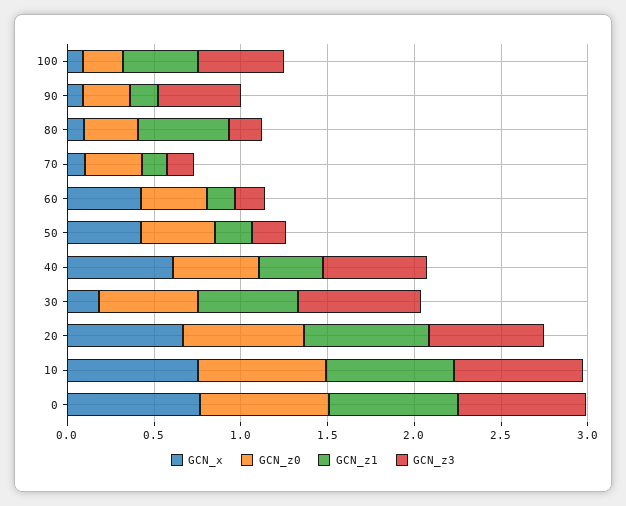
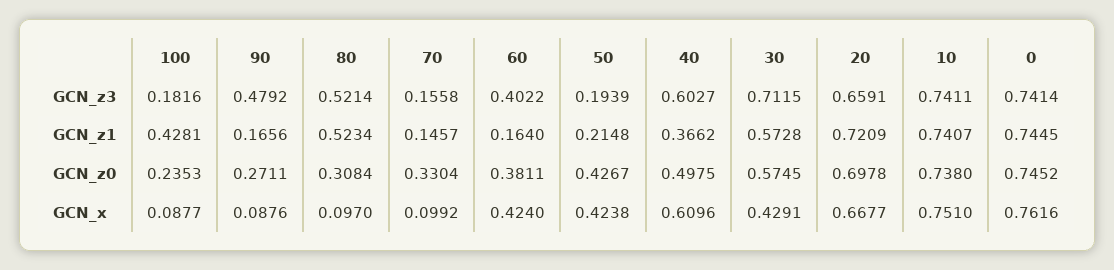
  {
    "GCN_x": {
      "100": 0.0877,
      "90": 0.0876,
      "80": 0.097,
      "70": 0.0992,
      "60": 0.424,
      "50": 0.4238,
      "40": 0.6096,
-     "30": 0.2,
+     "30": 0.4291,
      "20": 0.6677,
      "10": 0.751,
      "0": 0.7616
    },
    "GCN_z0": {
      "100": 0.2353,
      "90": 0.2711,
      "80": 0.3084,
      "70": 0.3304,
      "60": 0.3811,
      "50": 0.4267,
      "40": 0.4975,
      "30": 0.5745,
      "20": 0.6978,
      "10": 0.738,
      "0": 0.7452
    },
    "GCN_z1": {
      "100": 0.4281,
      "90": 0.1656,
      "80": 0.5234,
      "70": 0.1457,
      "60": 0.164,
      "50": 0.2148,
      "40": 0.3662,
      "30": 0.5728,
      "20": 0.7209,
      "10": 0.7407,
      "0": 0.7445
    },
    "GCN_z3": {
-     "100": 0.5,
+     "100": 0.1816,
      "90": 0.4792,
-     "80": 0.2,
+     "80": 0.5214,
      "70": 0.1558,
-     "60": 0.2,
+     "60": 0.4022,
      "50": 0.1939,
      "40": 0.6027,
      "30": 0.7115,
      "20": 0.6591,
      "10": 0.7411,
      "0": 0.7414
    }
  }

